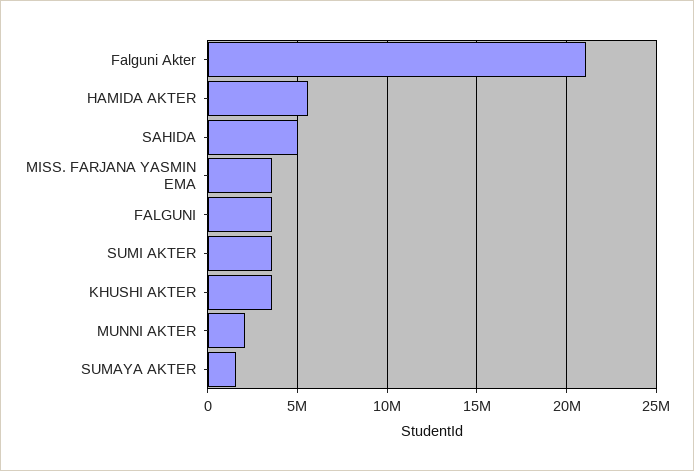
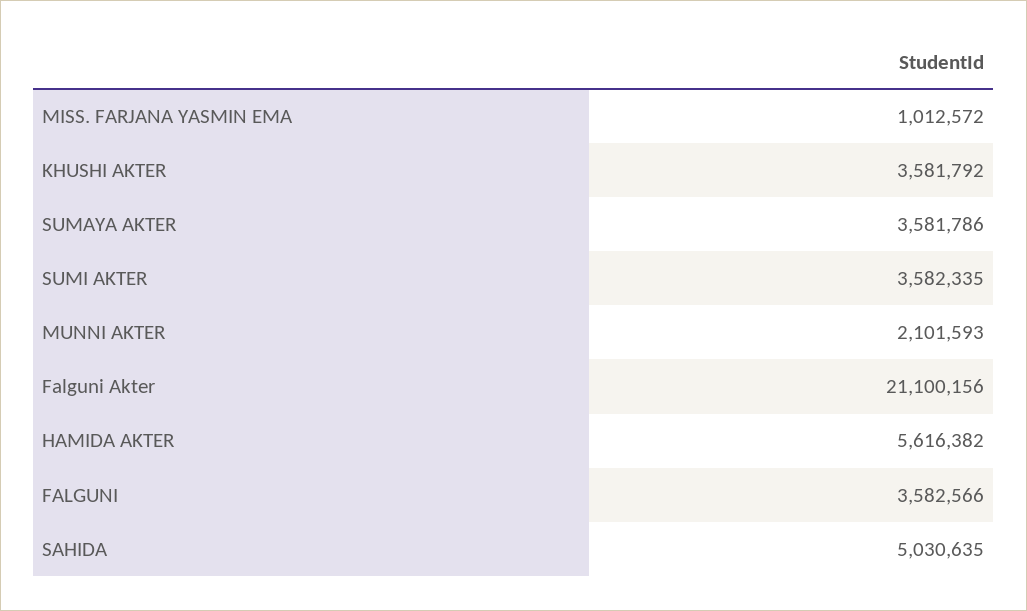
  {
    "Falguni Akter": 21100156,
    "HAMIDA AKTER": 5616382,
    "SAHIDA": 5030635,
-   "MISS. FARJANA YASMIN EMA": 3500000,
+   "MISS. FARJANA YASMIN EMA": 1012572,
    "FALGUNI": 3582566,
    "SUMI AKTER": 3582335,
    "KHUSHI AKTER": 3581792,
    "MUNNI AKTER": 2101593,
-   "SUMAYA AKTER": 1500000
+   "SUMAYA AKTER": 3581786
  }

